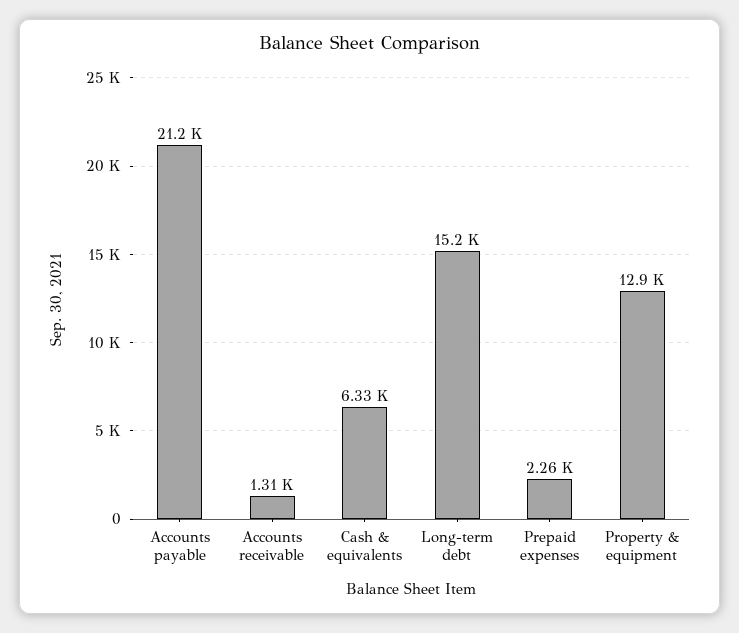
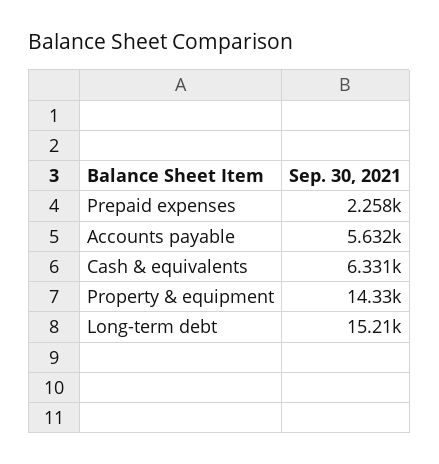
  {
-   "Accounts payable": 21200,
+   "Accounts payable": 5632,
-   "Accounts receivable": 1310,
    "Cash & equivalents": 6331,
    "Long-term debt": 15210,
    "Prepaid expenses": 2258,
-   "Property & equipment": 12900
+   "Property & equipment": 14330
  }

